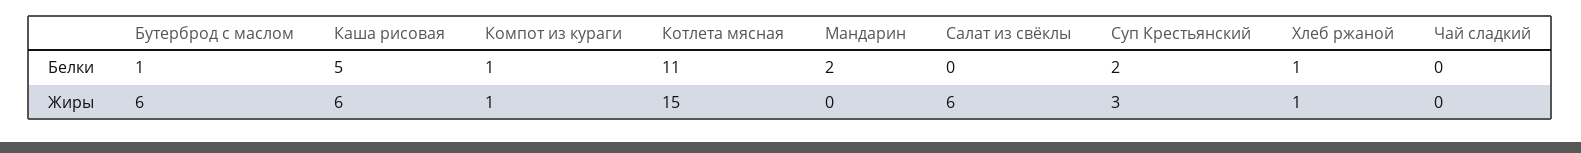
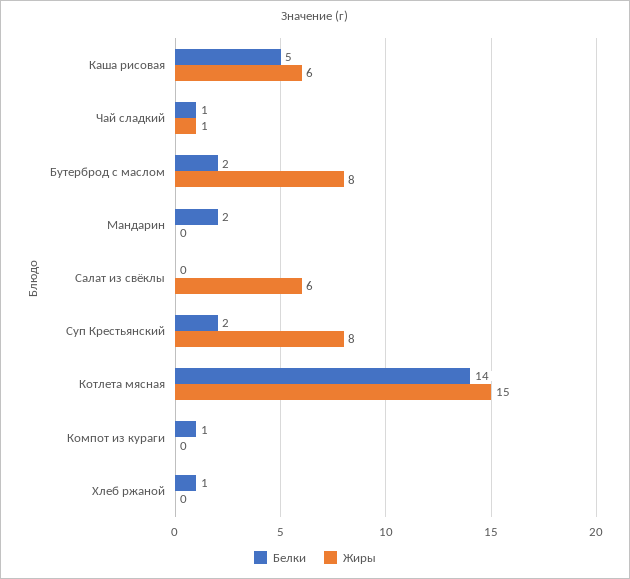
  {
    "Белки": {
-     "Бутерброд с маслом": 1,
+     "Бутерброд с маслом": 2,
      "Каша рисовая": 5,
      "Компот из кураги": 1,
-     "Котлета мясная": 11,
+     "Котлета мясная": 14,
      "Мандарин": 2,
      "Салат из свёклы": 0,
      "Суп Крестьянский": 2,
      "Хлеб ржаной": 1,
-     "Чай сладкий": 0
+     "Чай сладкий": 1
    },
    "Жиры": {
-     "Бутерброд с маслом": 6,
+     "Бутерброд с маслом": 8,
      "Каша рисовая": 6,
-     "Компот из кураги": 1,
+     "Компот из кураги": 0,
      "Котлета мясная": 15,
      "Мандарин": 0,
      "Салат из свёклы": 6,
-     "Суп Крестьянский": 3,
+     "Суп Крестьянский": 8,
-     "Хлеб ржаной": 1,
+     "Хлеб ржаной": 0,
-     "Чай сладкий": 0
+     "Чай сладкий": 1
    }
  }

